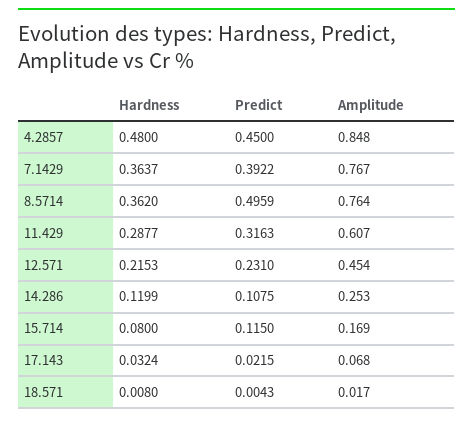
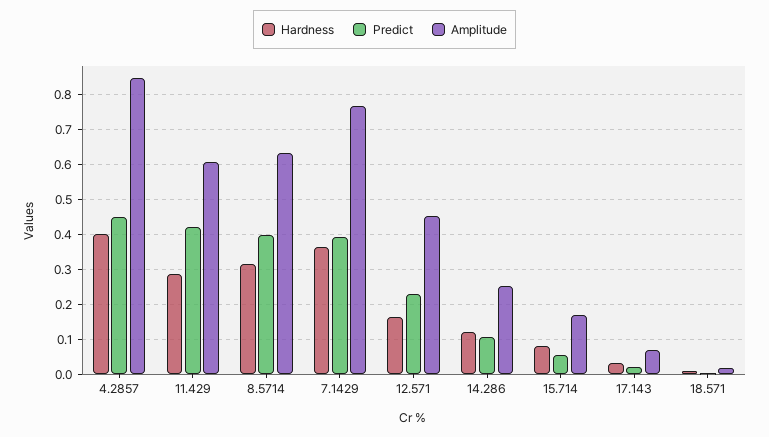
  {
    "Hardness": {
-     "4.2857": 0.48,
+     "4.2857": 0.4,
      "7.1429": 0.3637,
-     "8.5714": 0.362,
+     "8.5714": 0.32,
      "11.429": 0.2877,
-     "12.571": 0.2153,
+     "12.571": 0.16,
      "14.286": 0.1199,
      "15.714": 0.08,
      "17.143": 0.0324,
      "18.571": 0.008
    },
    "Predict": {
      "4.2857": 0.45,
      "7.1429": 0.3922,
-     "8.5714": 0.4959,
+     "8.5714": 0.4,
-     "11.429": 0.3163,
+     "11.429": 0.42,
      "12.571": 0.231,
      "14.286": 0.1075,
-     "15.714": 0.115,
+     "15.714": 0.06,
      "17.143": 0.0215,
      "18.571": 0.0043
    },
    "Amplitude": {
      "4.2857": 0.848,
      "7.1429": 0.767,
-     "8.5714": 0.764,
+     "8.5714": 0.64,
      "11.429": 0.607,
      "12.571": 0.454,
      "14.286": 0.253,
      "15.714": 0.169,
      "17.143": 0.068,
      "18.571": 0.017
    }
  }

